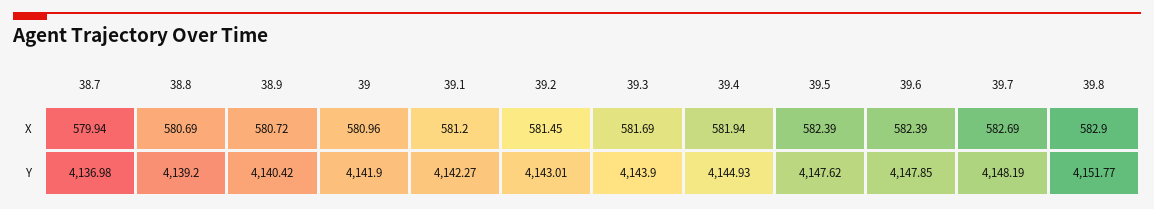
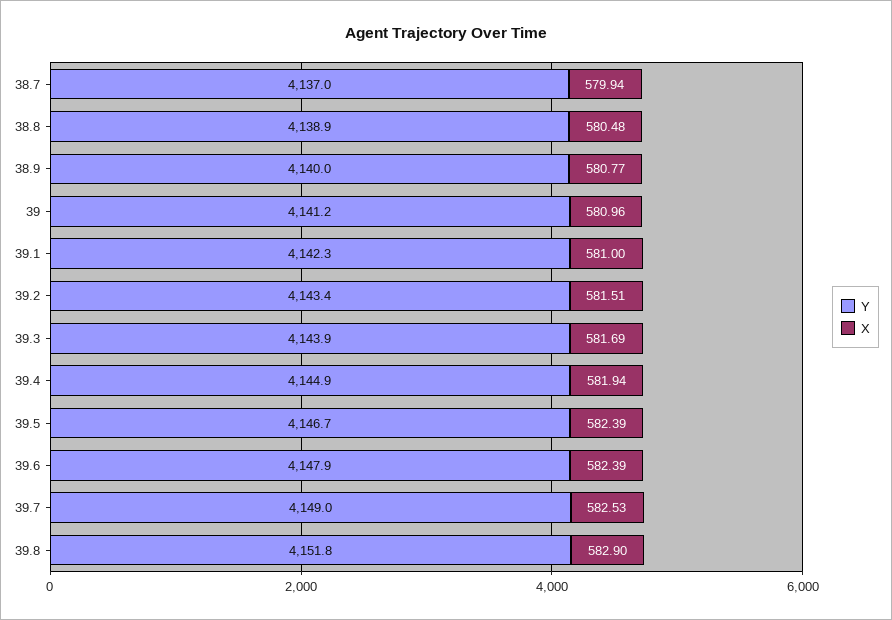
  {
    "X": {
      "38.7": 579.94,
-     "38.8": 580.69,
+     "38.8": 580.48,
-     "38.9": 580.72,
+     "38.9": 580.77,
      "39": 580.96,
-     "39.1": 581.2,
+     "39.1": 581,
-     "39.2": 581.45,
+     "39.2": 581.51,
      "39.3": 581.69,
      "39.4": 581.94,
      "39.5": 582.39,
      "39.6": 582.39,
-     "39.7": 582.69,
+     "39.7": 582.53,
      "39.8": 582.9
    },
    "Y": {
      "38.7": 4136.98,
-     "38.8": 4139.2,
+     "38.8": 4138.9,
-     "38.9": 4140.42,
+     "38.9": 4140,
-     "39": 4141.9,
+     "39": 4141.2,
      "39.1": 4142.27,
-     "39.2": 4143.01,
+     "39.2": 4143.4,
      "39.3": 4143.9,
      "39.4": 4144.93,
-     "39.5": 4147.62,
+     "39.5": 4146.7,
      "39.6": 4147.85,
-     "39.7": 4148.19,
+     "39.7": 4149,
      "39.8": 4151.77
    }
  }

